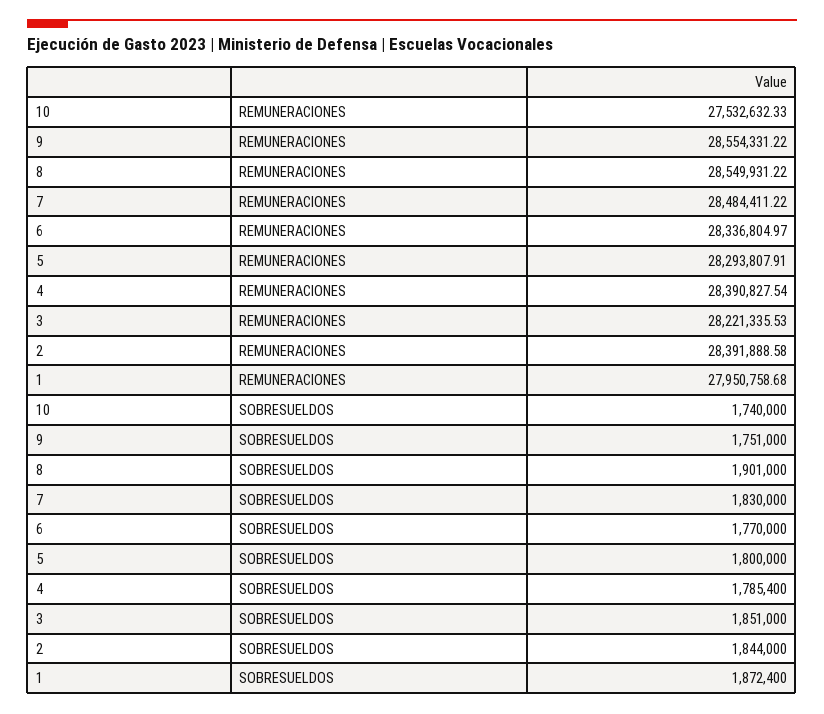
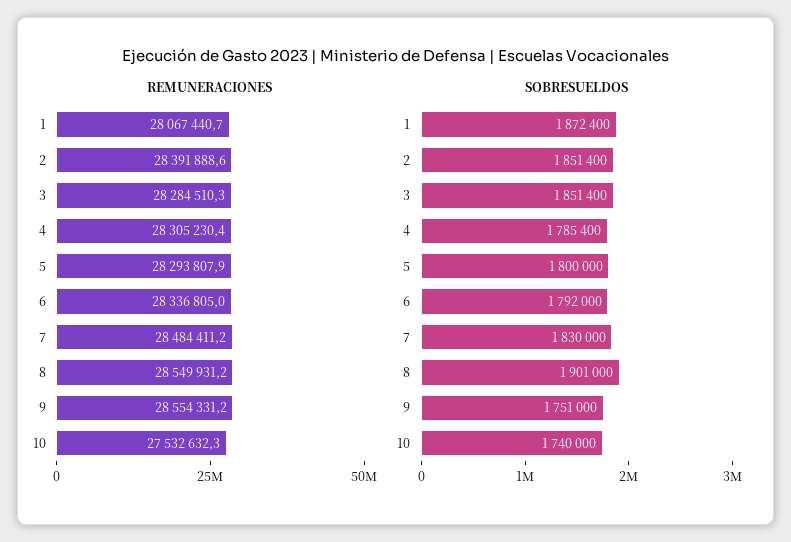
  {
    "REMUNERACIONES": {
      "10": 27532632.33,
      "9": 28554331.22,
      "8": 28549931.22,
      "7": 28484411.22,
      "6": 28336804.97,
      "5": 28293807.91,
-     "4": 28390827.54,
+     "4": 28305230.4,
-     "3": 28221335.53,
+     "3": 28284510.3,
      "2": 28391888.58,
-     "1": 27950758.68
+     "1": 28067440.7
    },
    "SOBRESUELDOS": {
      "10": 1740000,
      "9": 1751000,
      "8": 1901000,
      "7": 1830000,
-     "6": 1770000,
+     "6": 1792000,
      "5": 1800000,
      "4": 1785400,
-     "3": 1851000,
+     "3": 1851400,
-     "2": 1844000,
+     "2": 1851400,
      "1": 1872400
    }
  }

